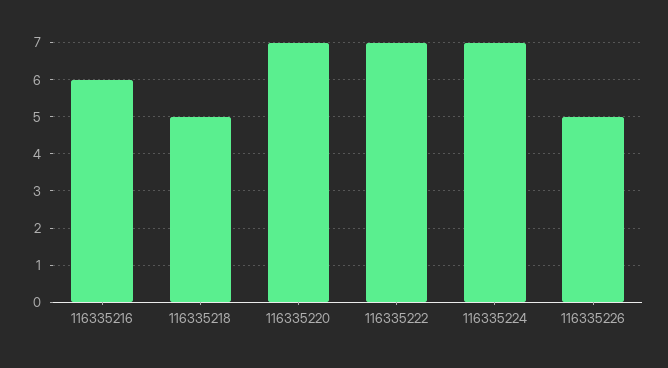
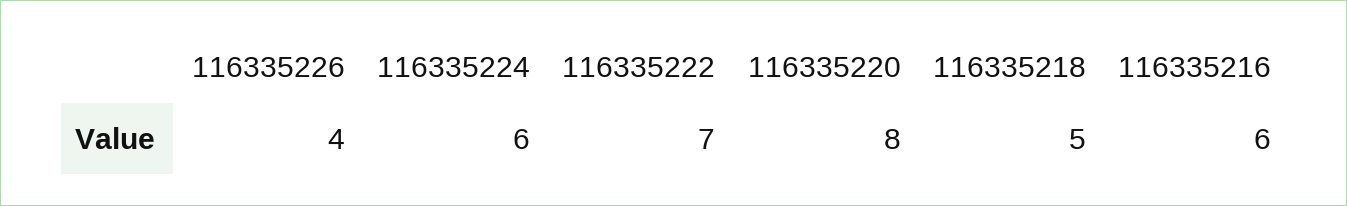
  {
    "116335216": 6,
    "116335218": 5,
-   "116335220": 7,
+   "116335220": 8,
    "116335222": 7,
-   "116335224": 7,
+   "116335224": 6,
-   "116335226": 5
+   "116335226": 4
  }

